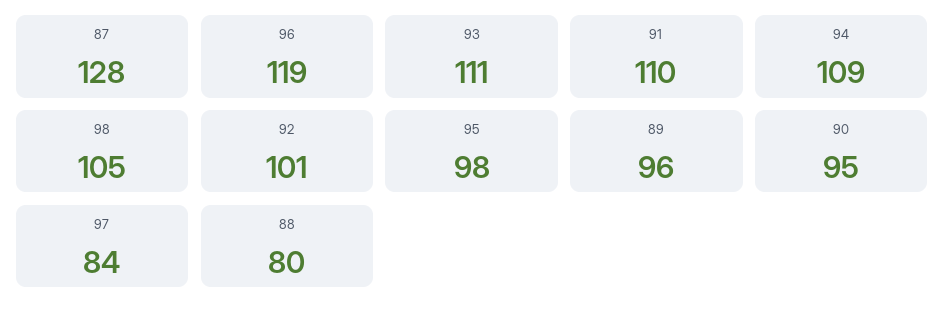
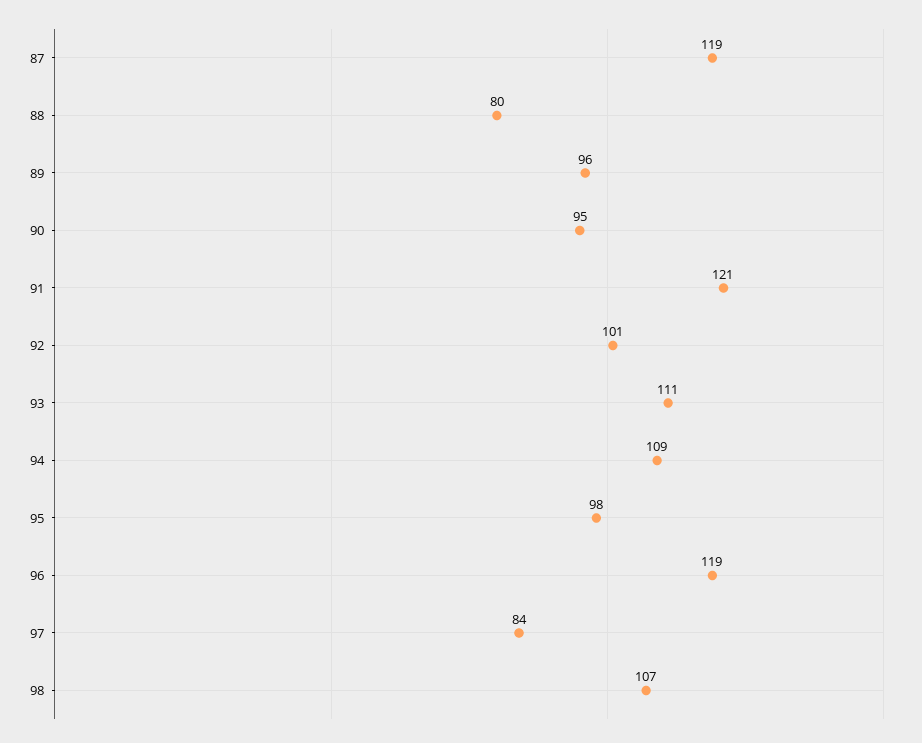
  {
-   "87": 128,
+   "87": 119,
    "96": 119,
    "93": 111,
-   "91": 110,
+   "91": 121,
    "94": 109,
-   "98": 105,
+   "98": 107,
    "92": 101,
    "95": 98,
    "89": 96,
    "90": 95,
    "97": 84,
    "88": 80
  }

